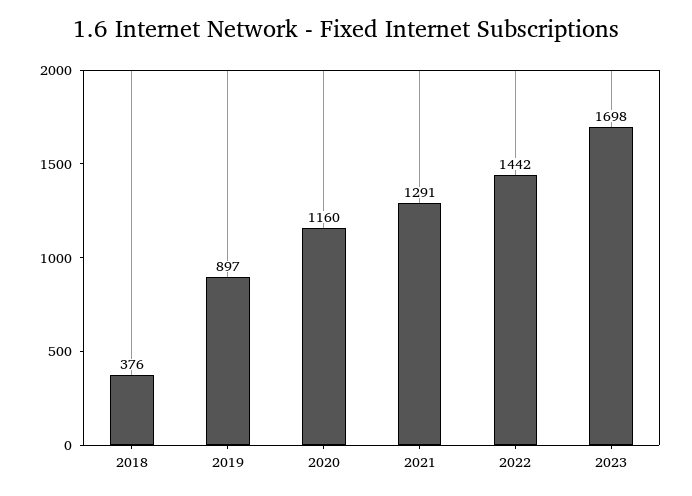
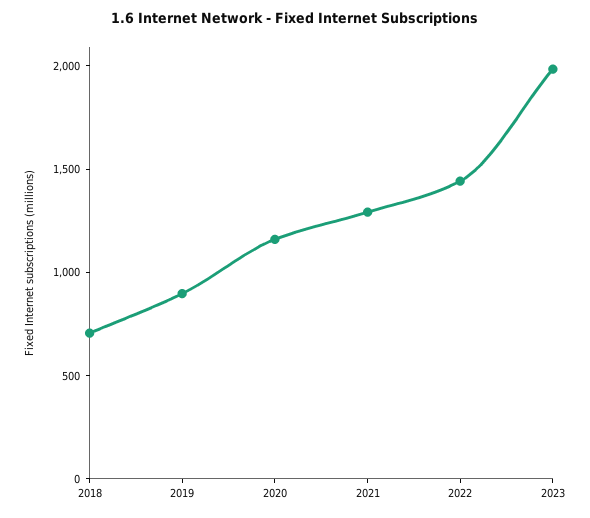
  {
-   "2018": 376,
+   "2018": 700,
    "2019": 897,
    "2020": 1160,
    "2021": 1291,
    "2022": 1442,
-   "2023": 1698
+   "2023": 2000
  }

